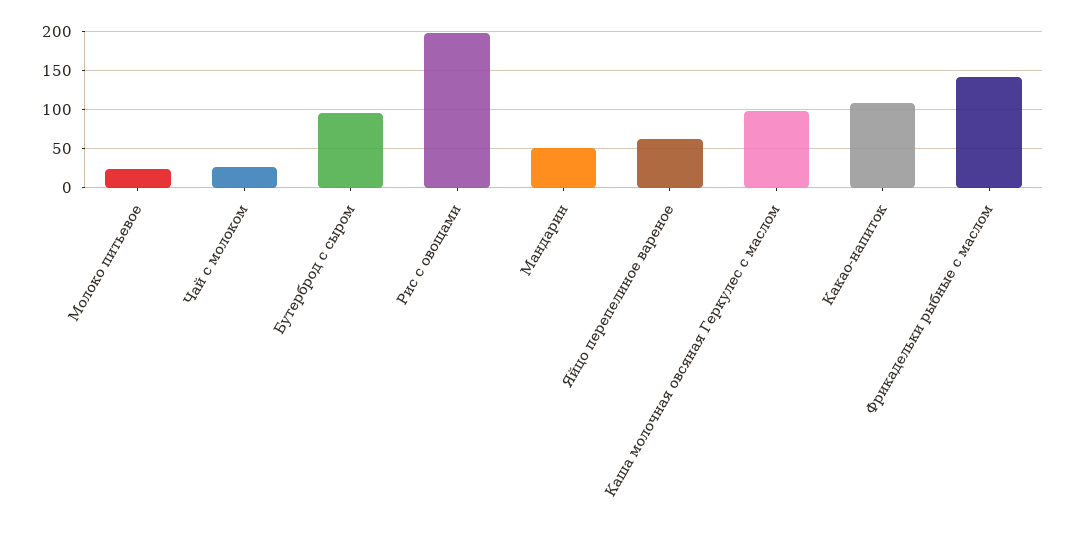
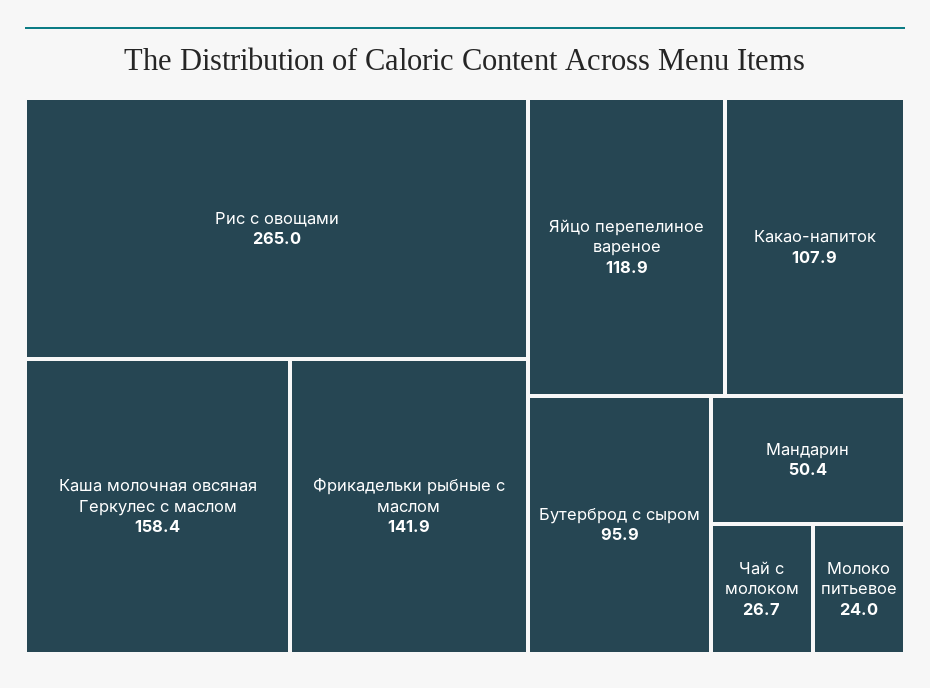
  {
    "Молоко питьевое": 24,
    "Чай с молоком": 26.7,
    "Бутерброд с сыром": 95.9,
-   "Рис с овощами": 200,
+   "Рис с овощами": 265,
    "Мандарин": 50.4,
-   "Яйцо перепелиное вареное": 60,
+   "Яйцо перепелиное вареное": 118.9,
-   "Каша молочная овсяная Геркулес с маслом": 100,
+   "Каша молочная овсяная Геркулес с маслом": 158.4,
    "Какао-напиток": 107.9,
    "Фрикадельки рыбные с маслом": 141.9
  }

